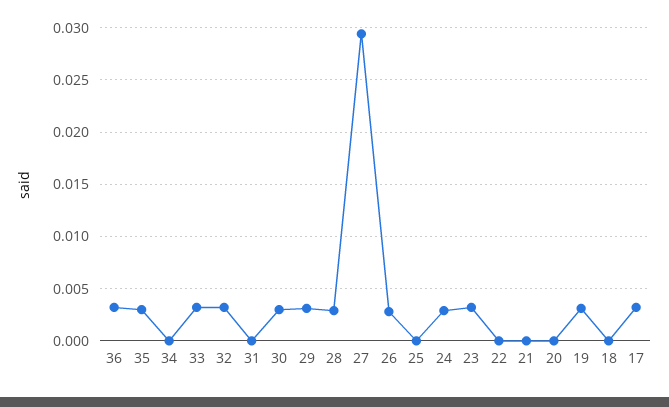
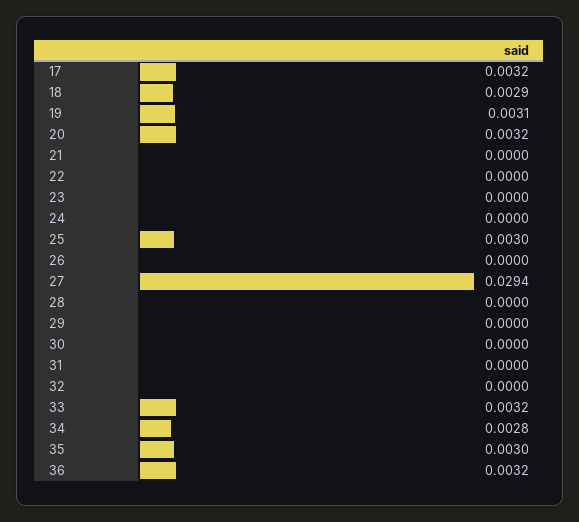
  {
    "36": 0.0032,
    "35": 0.003,
-   "34": 0,
+   "34": 0.0028,
    "33": 0.0032,
-   "32": 0.003,
+   "32": 0,
    "31": 0,
-   "30": 0.003,
+   "30": 0,
-   "29": 0.003,
+   "29": 0,
-   "28": 0.003,
+   "28": 0,
    "27": 0.0294,
-   "26": 0.003,
+   "26": 0,
-   "25": 0,
+   "25": 0.003,
-   "24": 0.003,
+   "24": 0,
-   "23": 0.003,
+   "23": 0,
    "22": 0,
    "21": 0,
-   "20": 0,
+   "20": 0.0032,
    "19": 0.0031,
-   "18": 0,
+   "18": 0.0029,
    "17": 0.0032
  }

